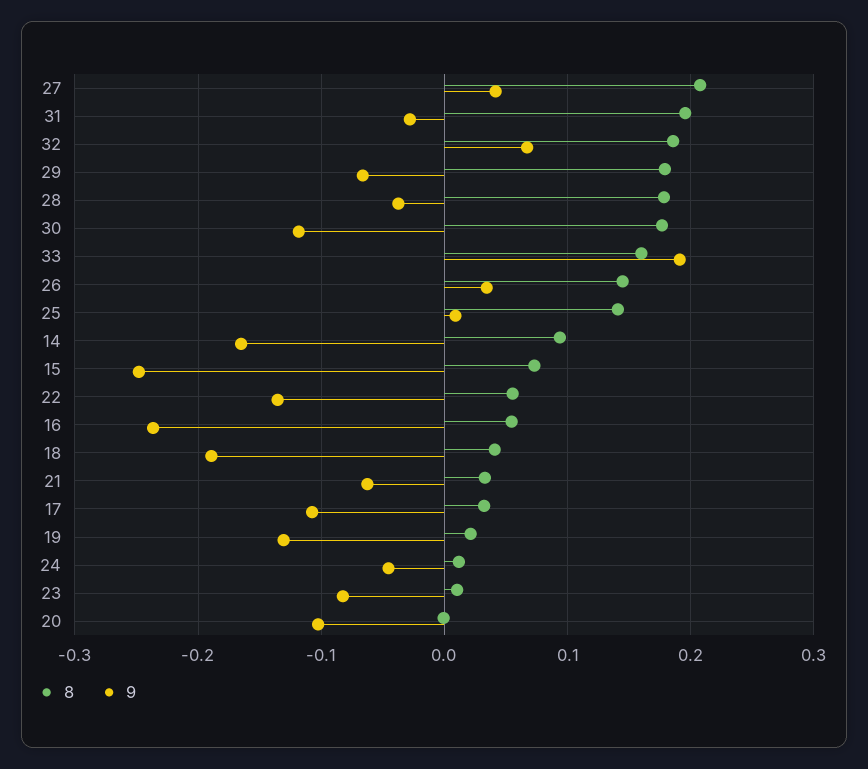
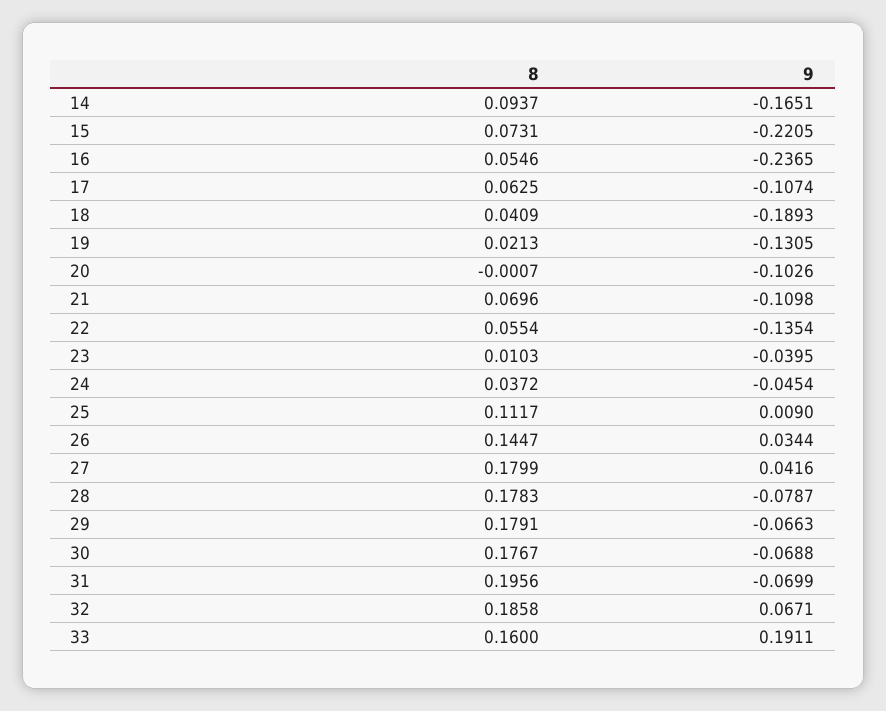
  {
    "8": {
-     "27": 0.21,
+     "27": 0.1799,
      "31": 0.1956,
      "32": 0.1858,
      "29": 0.1791,
      "28": 0.1783,
      "30": 0.1767,
      "33": 0.16,
      "26": 0.1447,
-     "25": 0.14,
+     "25": 0.1117,
      "14": 0.0937,
      "15": 0.0731,
      "22": 0.0554,
      "16": 0.0546,
      "18": 0.0409,
-     "21": 0.03,
+     "21": 0.0696,
-     "17": 0.03,
+     "17": 0.0625,
      "19": 0.0213,
-     "24": 0.01,
+     "24": 0.0372,
      "23": 0.0103,
      "20": -0.0007
    },
    "9": {
      "27": 0.0416,
-     "31": -0.03,
+     "31": -0.0699,
      "32": 0.0671,
      "29": -0.0663,
-     "28": -0.04,
+     "28": -0.0787,
-     "30": -0.12,
+     "30": -0.0688,
      "33": 0.1911,
      "26": 0.0344,
      "25": 0.009,
      "14": -0.1651,
-     "15": -0.25,
+     "15": -0.2205,
      "22": -0.1354,
      "16": -0.2365,
      "18": -0.1893,
-     "21": -0.06,
+     "21": -0.1098,
      "17": -0.1074,
      "19": -0.1305,
      "24": -0.0454,
-     "23": -0.08,
+     "23": -0.0395,
      "20": -0.1026
    }
  }

